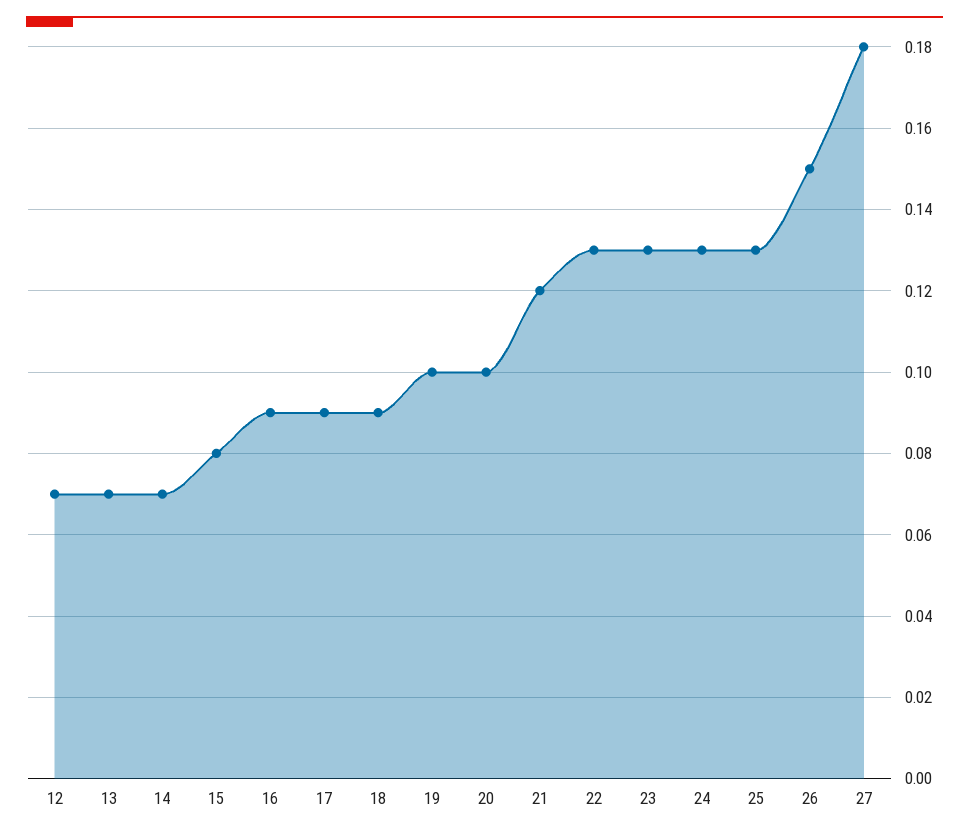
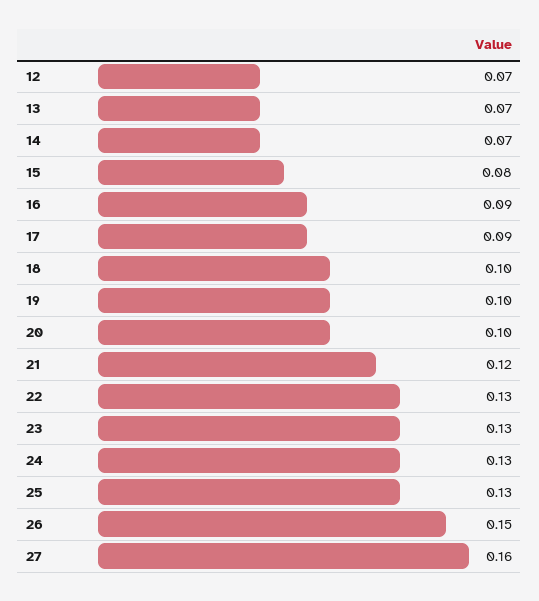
  {
    "12": 0.07,
    "13": 0.07,
    "14": 0.07,
    "15": 0.08,
    "16": 0.09,
    "17": 0.09,
-   "18": 0.09,
+   "18": 0.1,
    "19": 0.1,
    "20": 0.1,
    "21": 0.12,
    "22": 0.13,
    "23": 0.13,
    "24": 0.13,
    "25": 0.13,
    "26": 0.15,
-   "27": 0.18
+   "27": 0.16
  }

